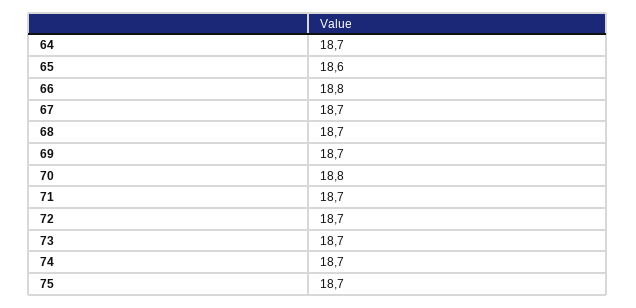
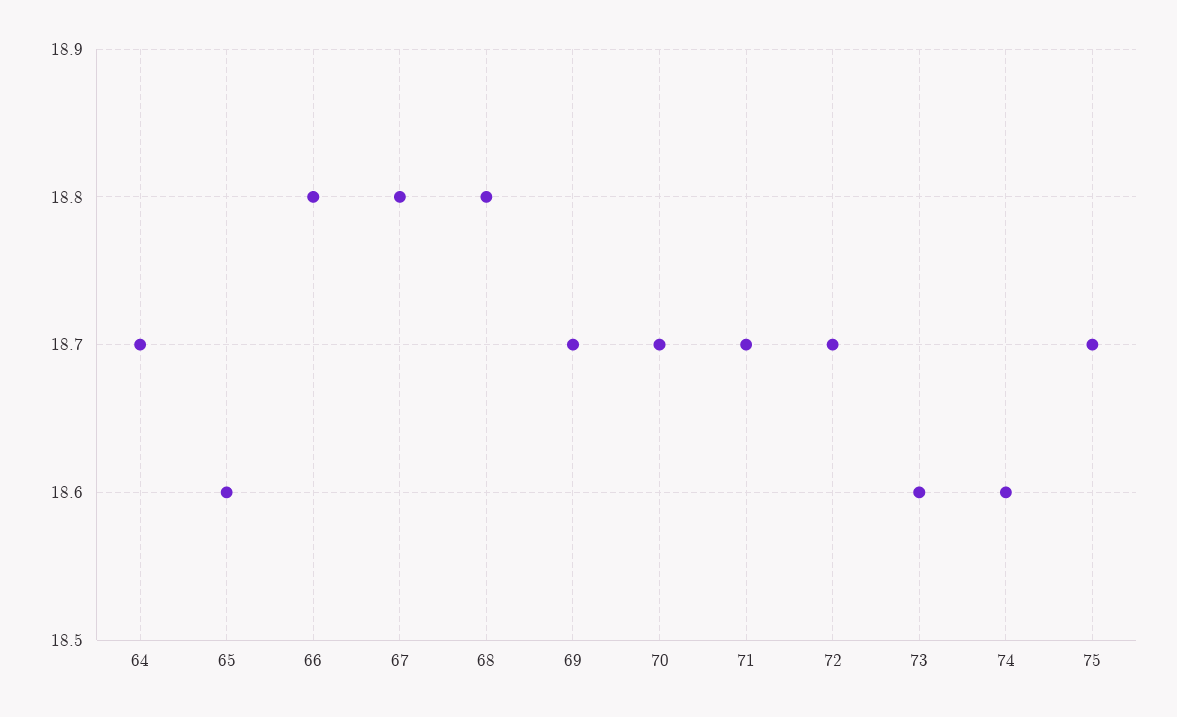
  {
    "64": 18.7,
    "65": 18.6,
    "66": 18.8,
-   "67": 18.7,
+   "67": 18.8,
-   "68": 18.7,
+   "68": 18.8,
    "69": 18.7,
-   "70": 18.8,
+   "70": 18.7,
    "71": 18.7,
    "72": 18.7,
-   "73": 18.7,
+   "73": 18.6,
-   "74": 18.7,
+   "74": 18.6,
    "75": 18.7
  }

